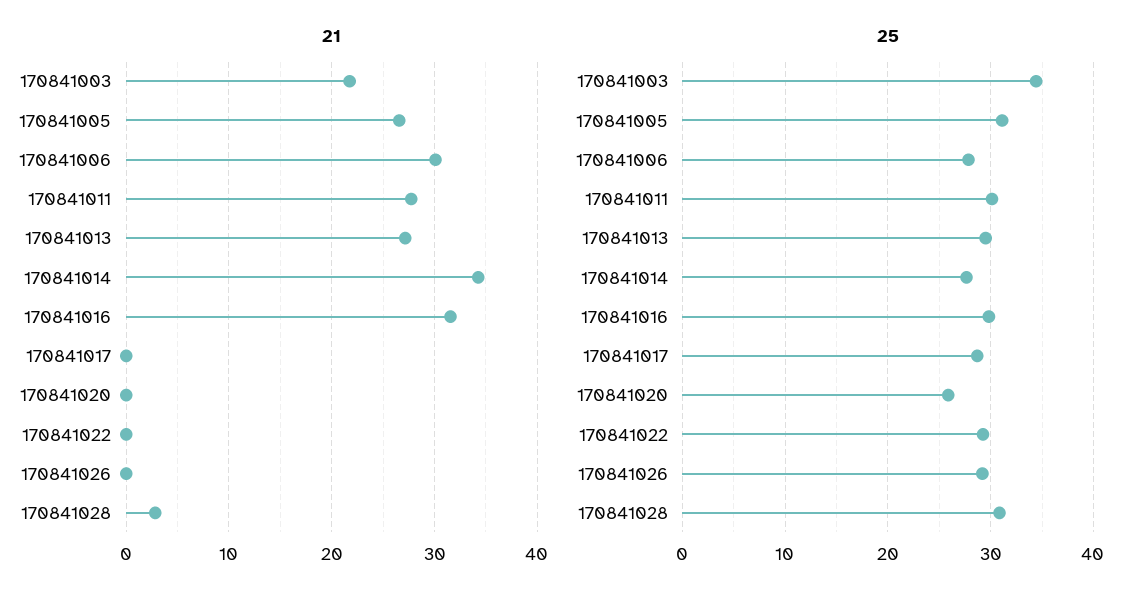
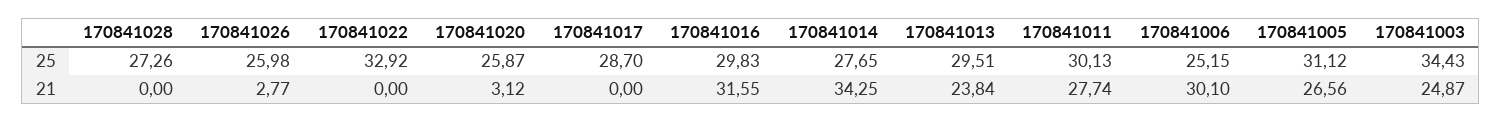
  {
    "21": {
-     "170841003": 22,
+     "170841003": 24.87,
      "170841005": 26.56,
      "170841006": 30.1,
      "170841011": 27.74,
-     "170841013": 27,
+     "170841013": 23.84,
      "170841014": 34.25,
      "170841016": 31.55,
      "170841017": 0,
-     "170841020": 0,
+     "170841020": 3.12,
      "170841022": 0,
-     "170841026": 0,
+     "170841026": 2.77,
-     "170841028": 3
+     "170841028": 0
    },
    "25": {
      "170841003": 34.43,
      "170841005": 31.12,
-     "170841006": 28,
+     "170841006": 25.15,
      "170841011": 30.13,
      "170841013": 29.51,
      "170841014": 27.65,
      "170841016": 29.83,
      "170841017": 28.7,
      "170841020": 25.87,
-     "170841022": 29,
+     "170841022": 32.92,
-     "170841026": 29,
+     "170841026": 25.98,
-     "170841028": 31
+     "170841028": 27.26
    }
  }

